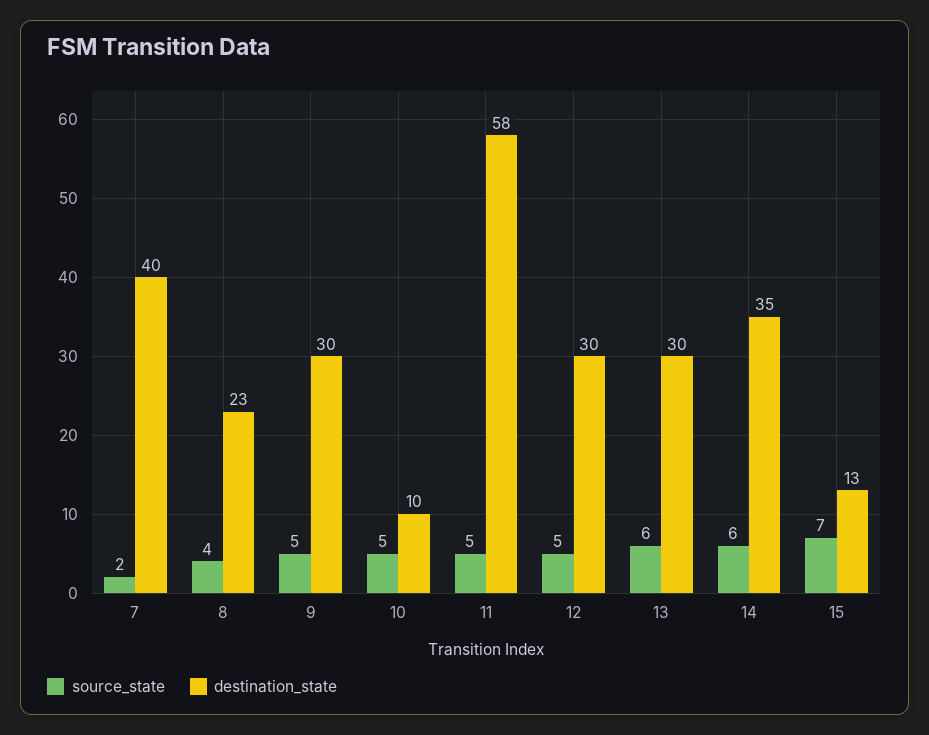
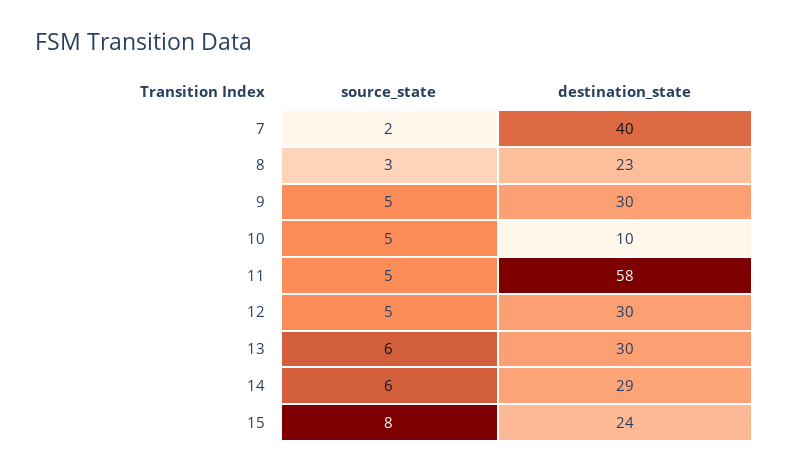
  {
    "source_state": {
      "7": 2,
-     "8": 4,
+     "8": 3,
      "9": 5,
      "10": 5,
      "11": 5,
      "12": 5,
      "13": 6,
      "14": 6,
-     "15": 7
+     "15": 8
    },
    "destination_state": {
      "7": 40,
      "8": 23,
      "9": 30,
      "10": 10,
      "11": 58,
      "12": 30,
      "13": 30,
-     "14": 35,
+     "14": 29,
-     "15": 13
+     "15": 24
    }
  }

